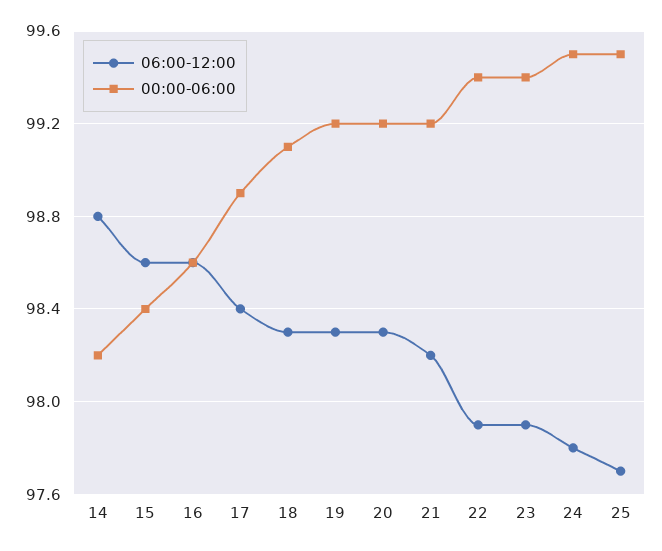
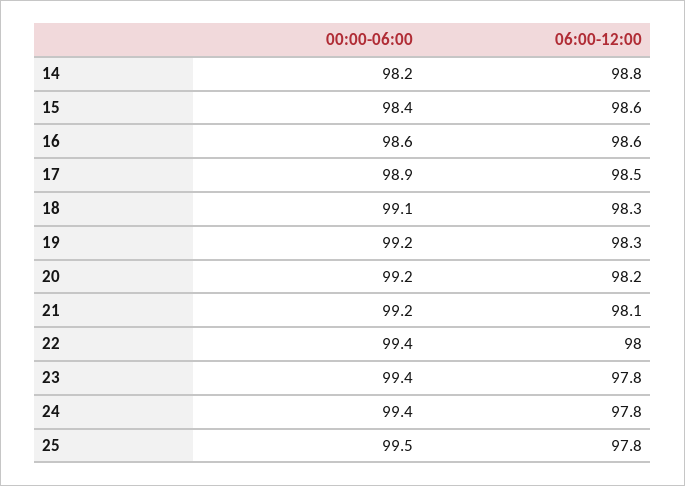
  {
    "06:00-12:00": {
      "14": 98.8,
      "15": 98.6,
      "16": 98.6,
-     "17": 98.4,
+     "17": 98.5,
      "18": 98.3,
      "19": 98.3,
-     "20": 98.3,
+     "20": 98.2,
-     "21": 98.2,
+     "21": 98.1,
-     "22": 97.9,
+     "22": 98,
-     "23": 97.9,
+     "23": 97.8,
      "24": 97.8,
-     "25": 97.7
+     "25": 97.8
    },
    "00:00-06:00": {
      "14": 98.2,
      "15": 98.4,
      "16": 98.6,
      "17": 98.9,
      "18": 99.1,
      "19": 99.2,
      "20": 99.2,
      "21": 99.2,
      "22": 99.4,
      "23": 99.4,
-     "24": 99.5,
+     "24": 99.4,
      "25": 99.5
    }
  }

